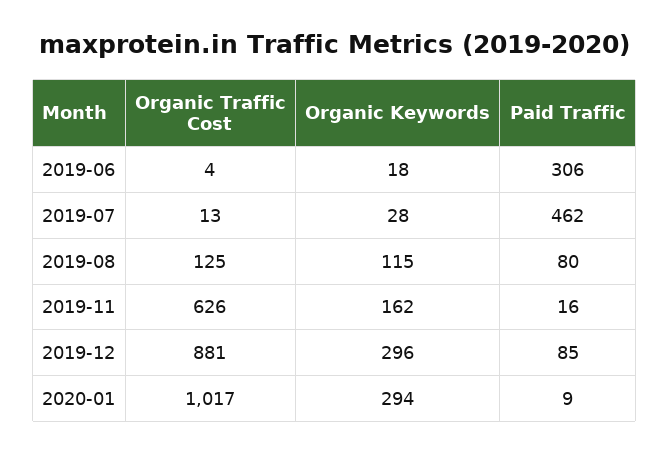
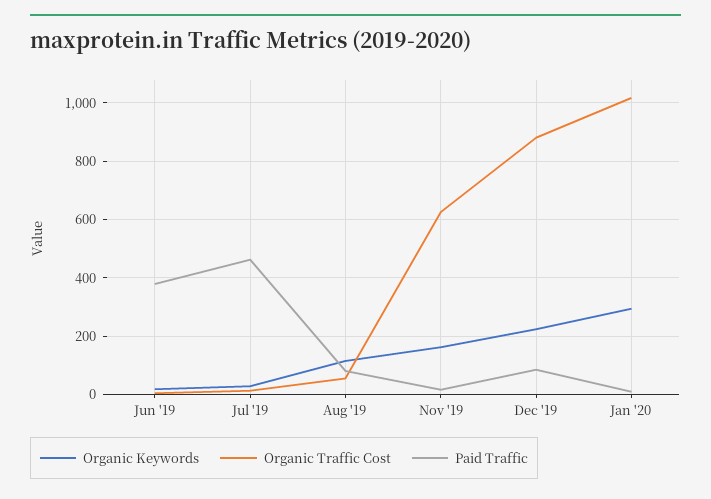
  {
    "Organic Traffic Cost": {
      "2019-06": 4,
      "2019-07": 13,
-     "2019-08": 125,
+     "2019-08": 50,
      "2019-11": 626,
      "2019-12": 881,
      "2020-01": 1017
    },
    "Organic Keywords": {
      "2019-06": 18,
      "2019-07": 28,
      "2019-08": 115,
      "2019-11": 162,
-     "2019-12": 296,
+     "2019-12": 225,
      "2020-01": 294
    },
    "Paid Traffic": {
-     "2019-06": 306,
+     "2019-06": 375,
      "2019-07": 462,
      "2019-08": 80,
      "2019-11": 16,
      "2019-12": 85,
      "2020-01": 9
    }
  }

